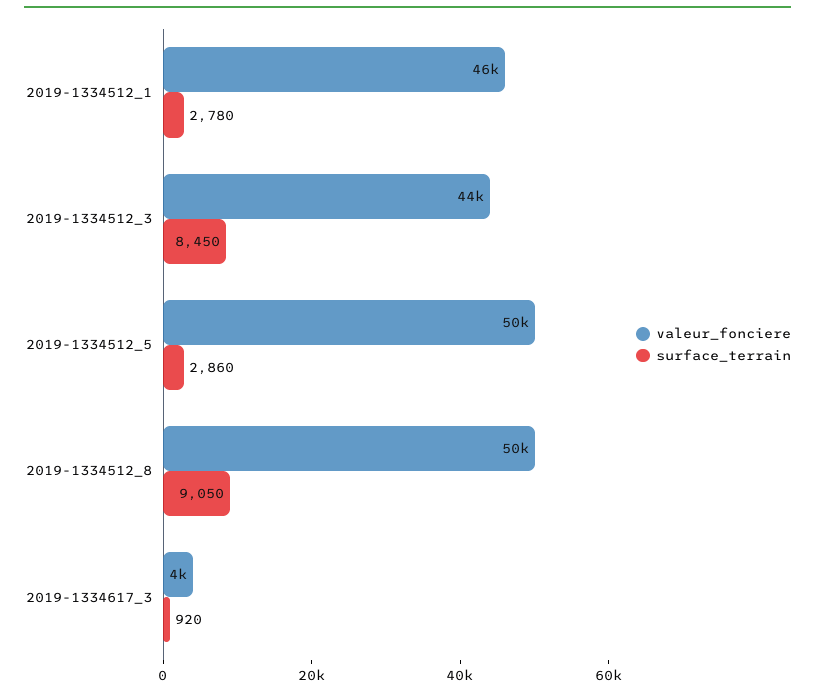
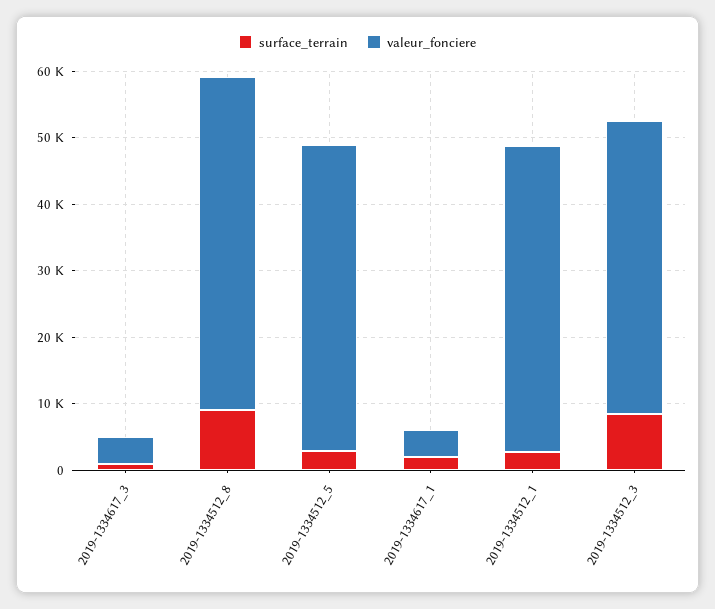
  {
    "valeur_fonciere": {
      "2019-1334512_1": 46000,
      "2019-1334512_3": 44000,
-     "2019-1334512_5": 50000,
+     "2019-1334512_5": 46000,
      "2019-1334512_8": 50000,
-     "2019-1334617_3": 4000
+     "2019-1334617_3": 4000,
+     "2019-1334617_1": 4000
    },
    "surface_terrain": {
      "2019-1334512_1": 2780,
      "2019-1334512_3": 8450,
      "2019-1334512_5": 2860,
      "2019-1334512_8": 9050,
-     "2019-1334617_3": 920
+     "2019-1334617_3": 920,
+     "2019-1334617_1": 2000
    }
  }

